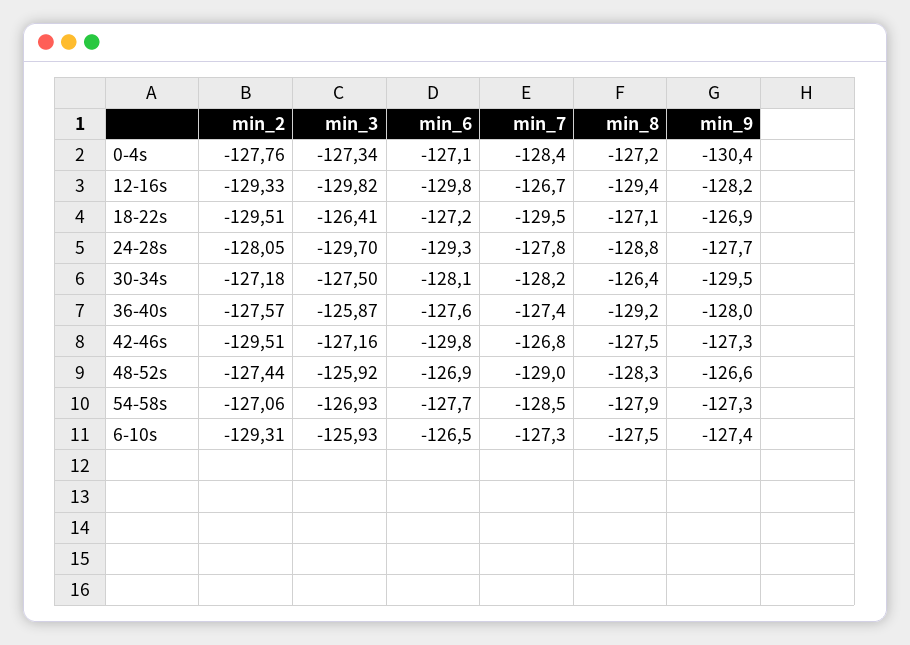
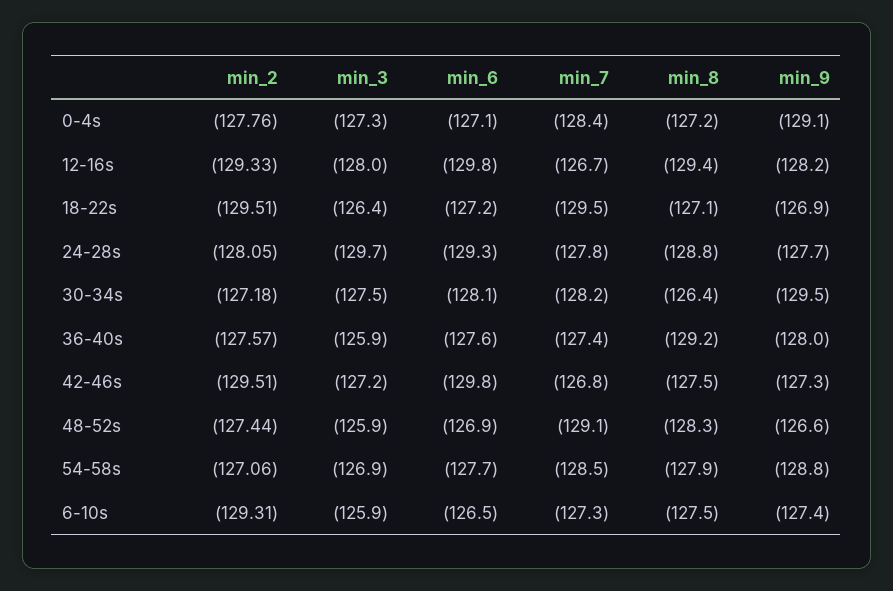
  {
    "min_2": {
      "0-4s": -127.76,
      "12-16s": -129.33,
      "18-22s": -129.51,
      "24-28s": -128.05,
      "30-34s": -127.18,
      "36-40s": -127.57,
      "42-46s": -129.51,
      "48-52s": -127.44,
      "54-58s": -127.06,
      "6-10s": -129.31
    },
    "min_3": {
      "0-4s": -127.34,
-     "12-16s": -129.82,
+     "12-16s": -128,
      "18-22s": -126.41,
      "24-28s": -129.7,
      "30-34s": -127.5,
      "36-40s": -125.87,
      "42-46s": -127.16,
      "48-52s": -125.92,
      "54-58s": -126.93,
      "6-10s": -125.93
    },
    "min_6": {
      "0-4s": -127.1,
      "12-16s": -129.8,
      "18-22s": -127.2,
      "24-28s": -129.3,
      "30-34s": -128.1,
      "36-40s": -127.6,
      "42-46s": -129.8,
      "48-52s": -126.9,
      "54-58s": -127.7,
      "6-10s": -126.5
    },
    "min_7": {
      "0-4s": -128.4,
      "12-16s": -126.7,
      "18-22s": -129.5,
      "24-28s": -127.8,
      "30-34s": -128.2,
      "36-40s": -127.4,
      "42-46s": -126.8,
-     "48-52s": -129,
+     "48-52s": -129.1,
      "54-58s": -128.5,
      "6-10s": -127.3
    },
    "min_8": {
      "0-4s": -127.2,
      "12-16s": -129.4,
      "18-22s": -127.1,
      "24-28s": -128.8,
      "30-34s": -126.4,
      "36-40s": -129.2,
      "42-46s": -127.5,
      "48-52s": -128.3,
      "54-58s": -127.9,
      "6-10s": -127.5
    },
    "min_9": {
-     "0-4s": -130.4,
+     "0-4s": -129.1,
      "12-16s": -128.2,
      "18-22s": -126.9,
      "24-28s": -127.7,
      "30-34s": -129.5,
      "36-40s": -128,
      "42-46s": -127.3,
      "48-52s": -126.6,
-     "54-58s": -127.3,
+     "54-58s": -128.8,
      "6-10s": -127.4
    }
  }

